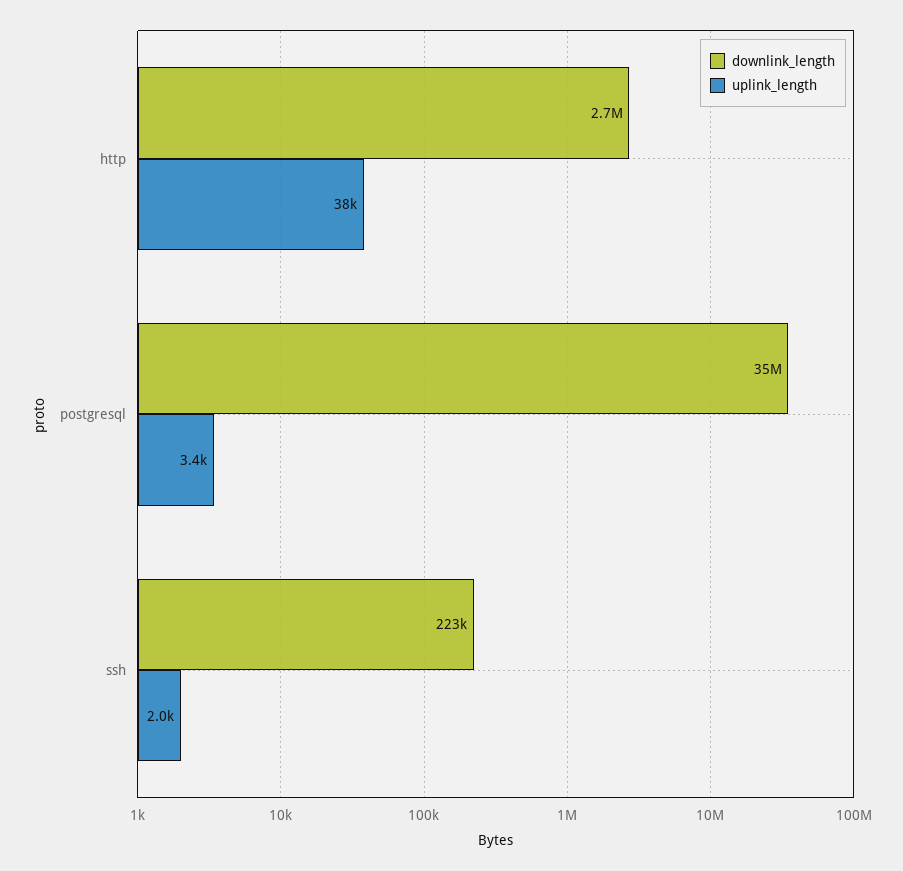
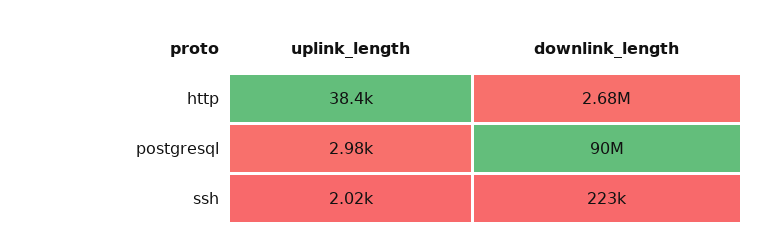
  {
    "downlink_length": {
      "http": 2680000,
-     "postgresql": 35000000,
+     "postgresql": 90000000,
      "ssh": 223000
    },
    "uplink_length": {
      "http": 38400,
-     "postgresql": 3400,
+     "postgresql": 2980,
      "ssh": 2020
    }
  }

